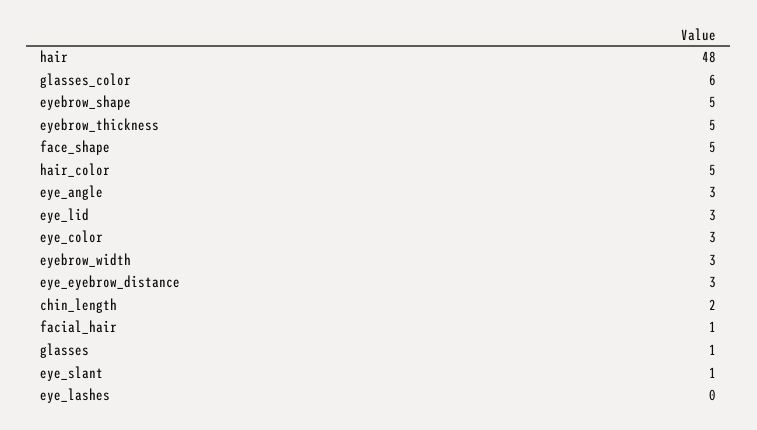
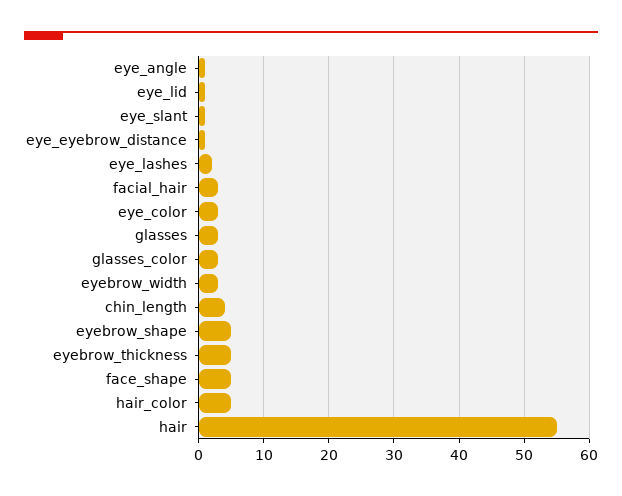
  {
-   "hair": 48,
+   "hair": 55,
-   "glasses_color": 6,
+   "glasses_color": 3,
    "eyebrow_shape": 5,
    "eyebrow_thickness": 5,
    "face_shape": 5,
    "hair_color": 5,
-   "eye_angle": 3,
+   "eye_angle": 1,
-   "eye_lid": 3,
+   "eye_lid": 1,
    "eye_color": 3,
    "eyebrow_width": 3,
-   "eye_eyebrow_distance": 3,
+   "eye_eyebrow_distance": 1,
-   "chin_length": 2,
+   "chin_length": 4,
-   "facial_hair": 1,
+   "facial_hair": 3,
-   "glasses": 1,
+   "glasses": 3,
    "eye_slant": 1,
-   "eye_lashes": 0
+   "eye_lashes": 2
  }

